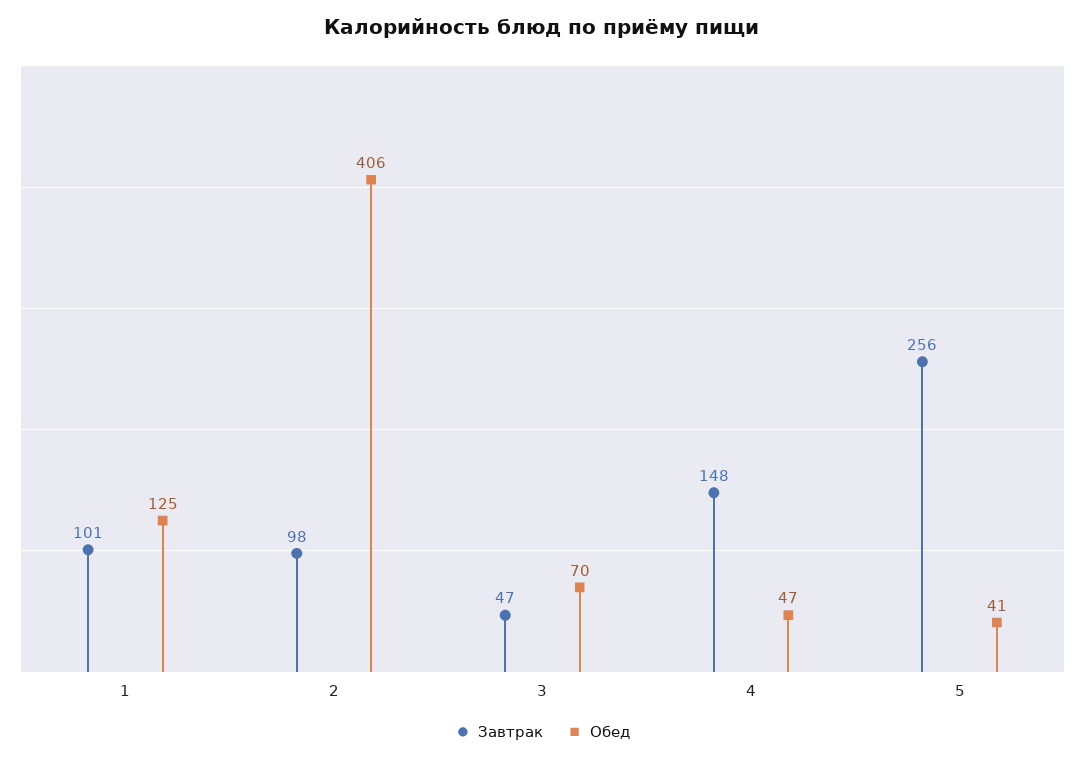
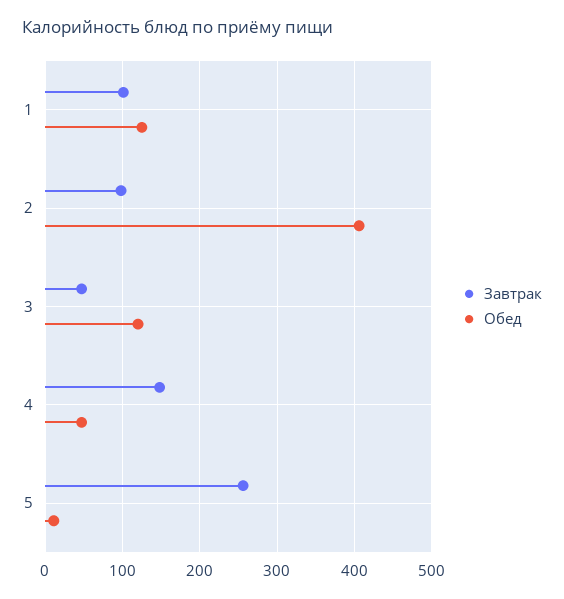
  {
    "Завтрак": {
      "1": 101,
      "2": 98,
      "3": 47,
      "4": 148,
      "5": 256
    },
    "Обед": {
      "1": 125,
      "2": 406,
-     "3": 70,
+     "3": 120,
      "4": 47,
-     "5": 41
+     "5": 10
    }
  }

